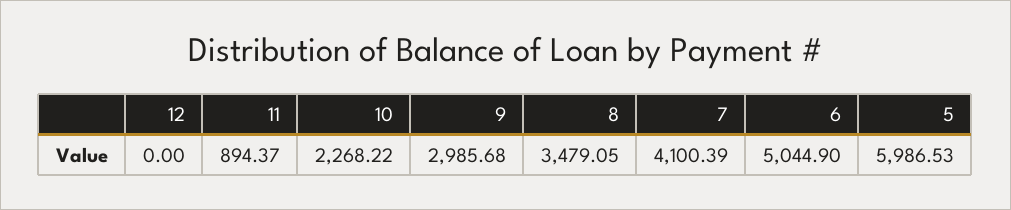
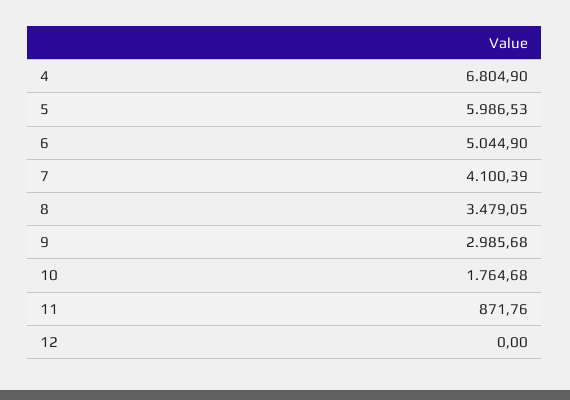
  {
    "12": 0,
-   "11": 894.37,
+   "11": 871.76,
-   "10": 2268.22,
+   "10": 1764.68,
    "9": 2985.68,
    "8": 3479.05,
    "7": 4100.39,
    "6": 5044.9,
-   "5": 5986.53
+   "5": 5986.53,
+   "4": 6804.9
  }

